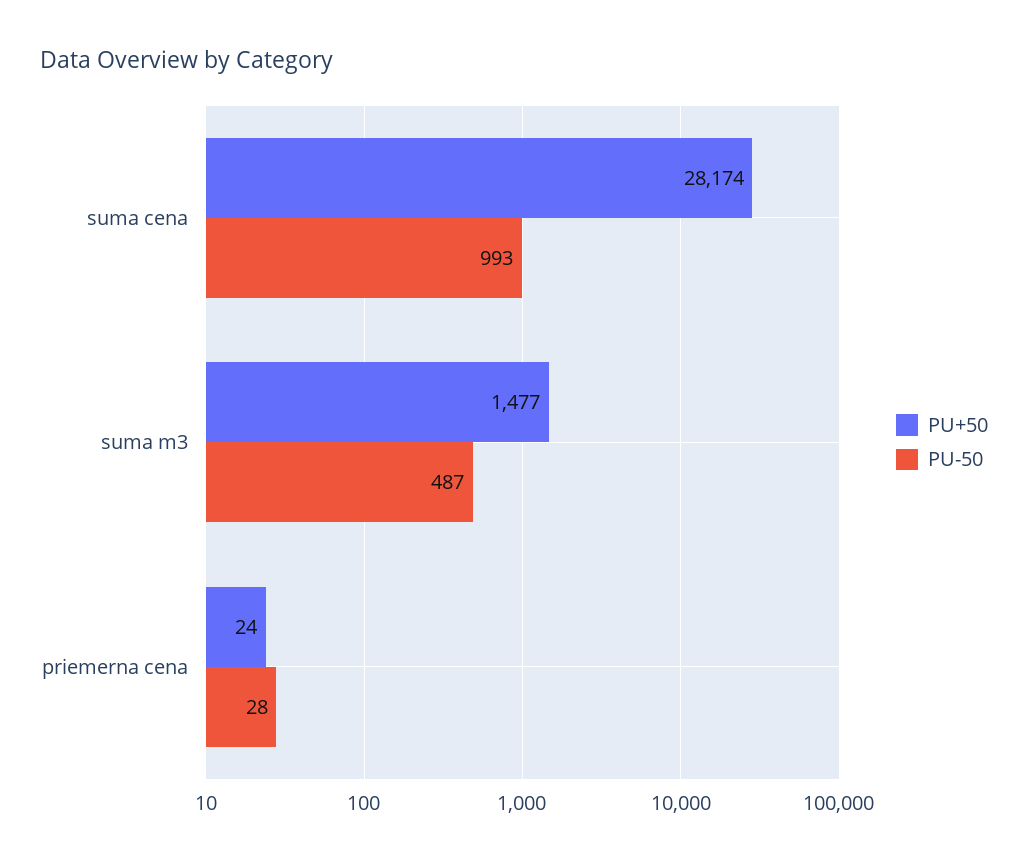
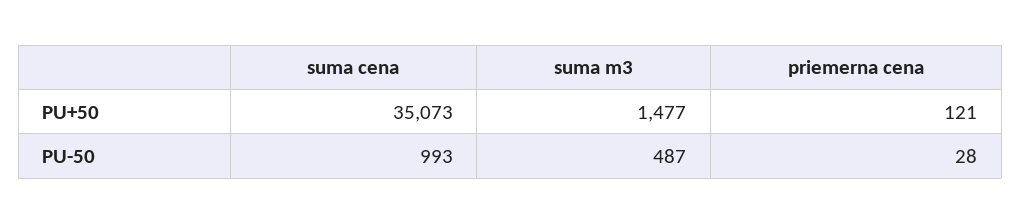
  {
    "PU+50": {
-     "suma cena": 28174,
+     "suma cena": 35073,
      "suma m3": 1477,
-     "priemerna cena": 24
+     "priemerna cena": 121
    },
    "PU-50": {
      "suma cena": 993,
      "suma m3": 487,
      "priemerna cena": 28
    }
  }

